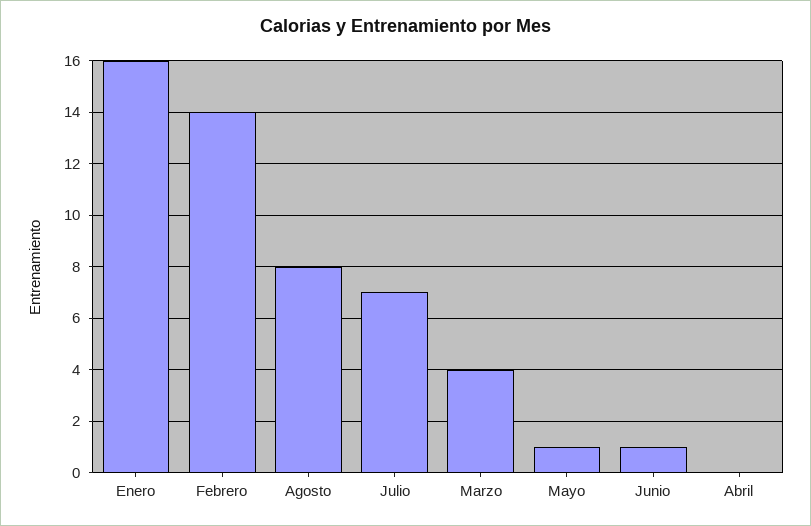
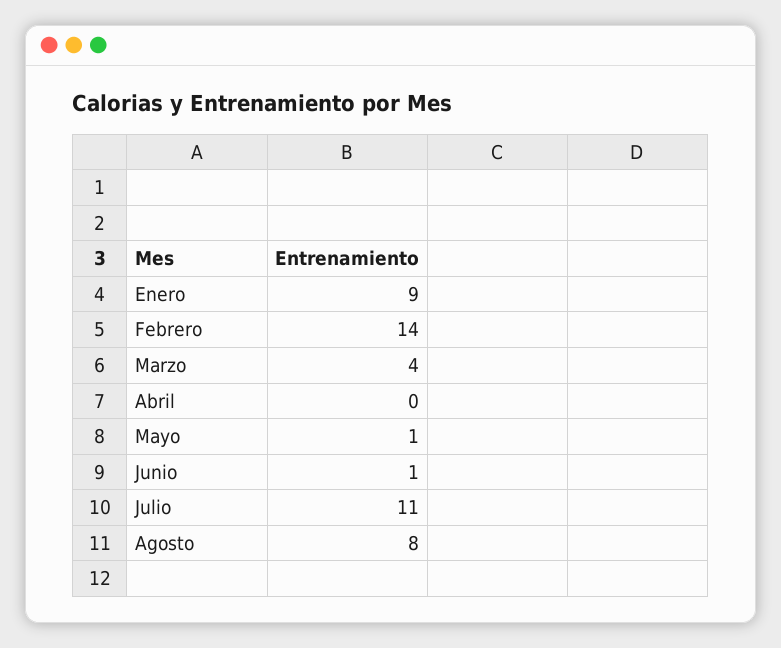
  {
-   "Enero": 16,
+   "Enero": 9,
    "Febrero": 14,
    "Agosto": 8,
-   "Julio": 7,
+   "Julio": 11,
    "Marzo": 4,
    "Mayo": 1,
    "Junio": 1,
    "Abril": 0
  }

